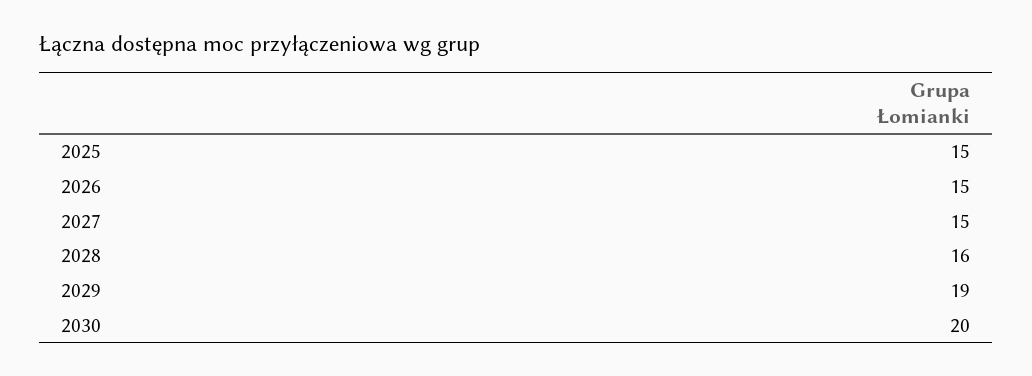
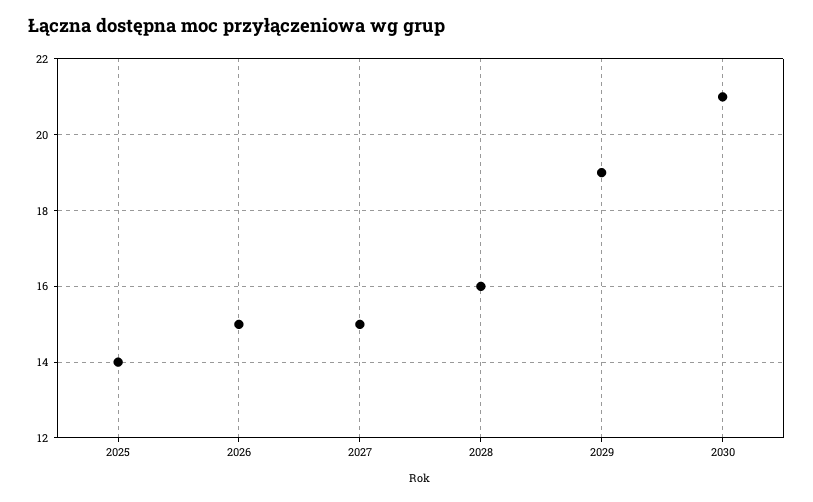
  {
-   "2025": 15,
+   "2025": 14,
    "2026": 15,
    "2027": 15,
    "2028": 16,
    "2029": 19,
-   "2030": 20
+   "2030": 21
  }

